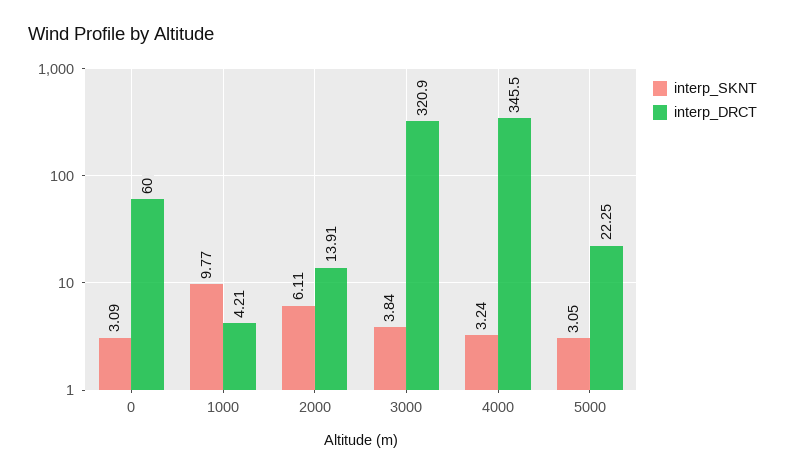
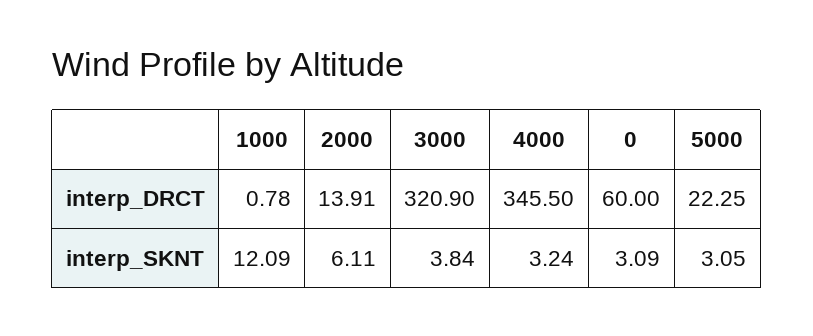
  {
    "interp_SKNT": {
      "0": 3.09,
-     "1000": 9.77,
+     "1000": 12.09,
      "2000": 6.11,
      "3000": 3.84,
      "4000": 3.24,
      "5000": 3.05
    },
    "interp_DRCT": {
      "0": 60,
-     "1000": 4.21,
+     "1000": 0.78,
      "2000": 13.91,
      "3000": 320.9,
      "4000": 345.5,
      "5000": 22.25
    }
  }

